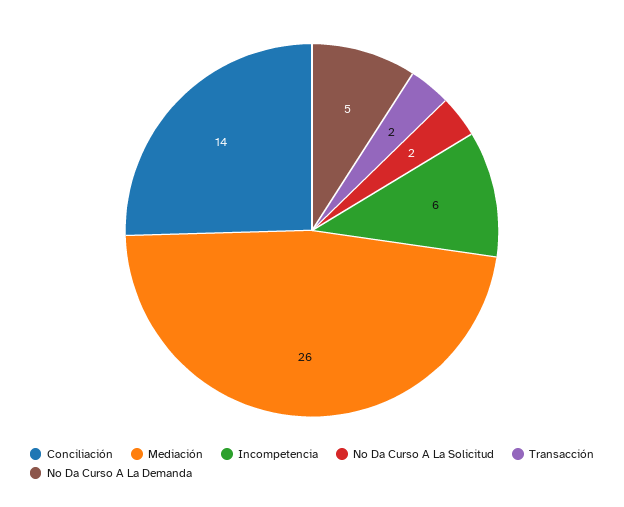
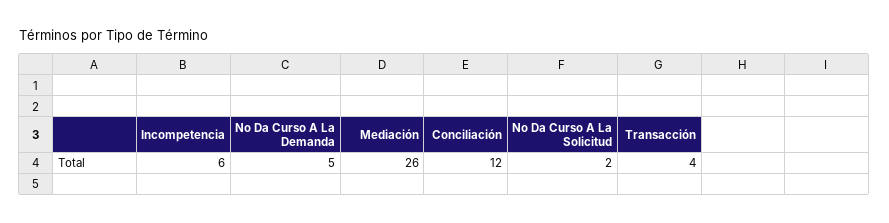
  {
-   "Conciliación": 14,
+   "Conciliación": 12,
    "Mediación": 26,
    "Incompetencia": 6,
    "No Da Curso A La Solicitud": 2,
-   "Transacción": 2,
+   "Transacción": 4,
    "No Da Curso A La Demanda": 5
  }

